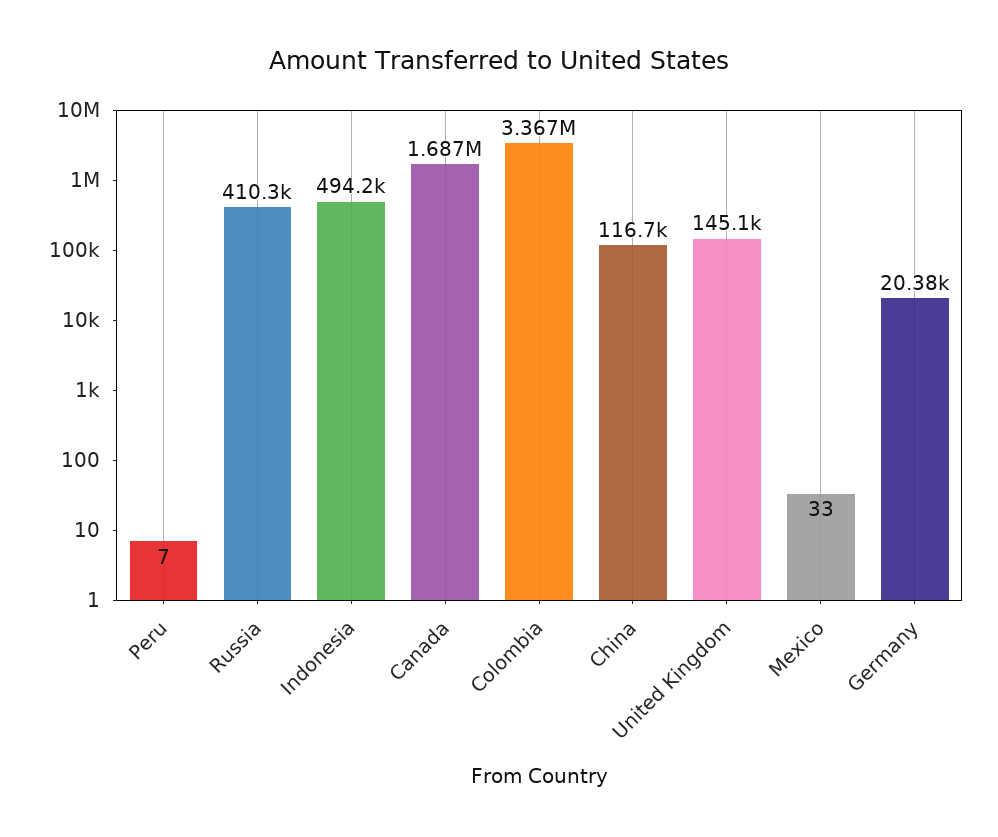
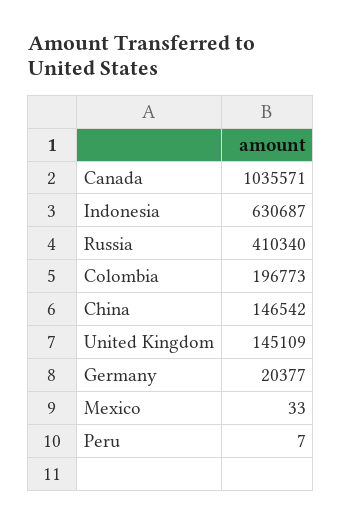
  {
    "Peru": 7,
    "Russia": 410340,
-   "Indonesia": 494200,
+   "Indonesia": 630687,
-   "Canada": 1687000,
+   "Canada": 1035571,
-   "Colombia": 3367000,
+   "Colombia": 196773,
-   "China": 116700,
+   "China": 146542,
    "United Kingdom": 145109,
    "Mexico": 33,
    "Germany": 20377
  }

